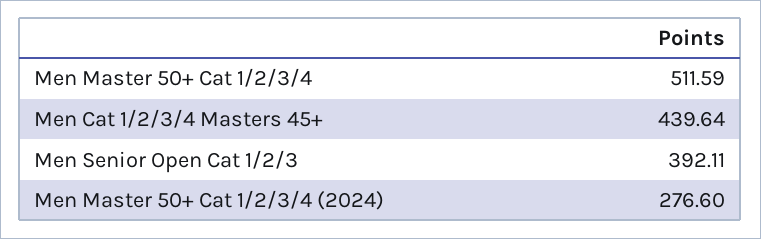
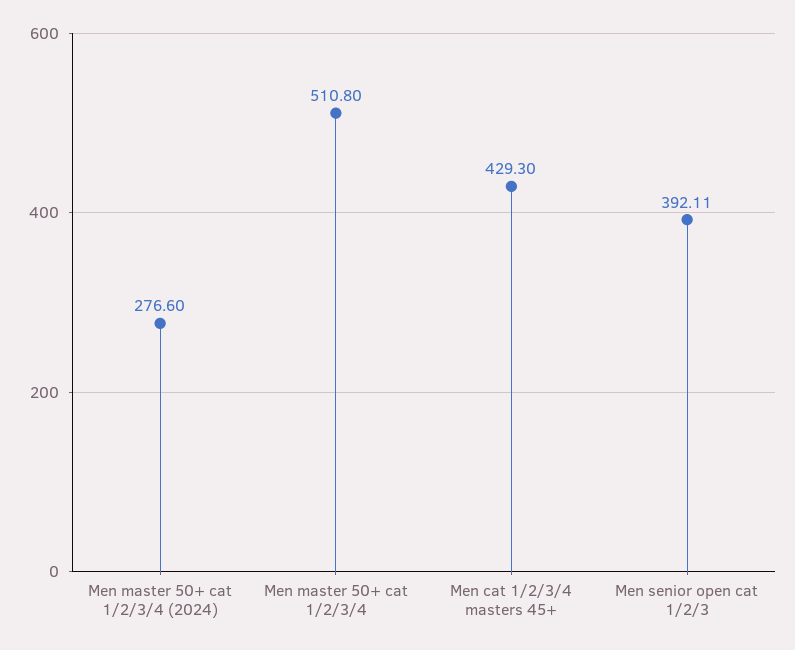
  {
-   "Men Master 50+ Cat 1/2/3/4": 511.59,
+   "Men Master 50+ Cat 1/2/3/4": 510.8,
-   "Men Cat 1/2/3/4 Masters 45+": 439.64,
+   "Men Cat 1/2/3/4 Masters 45+": 429.3,
    "Men Senior Open Cat 1/2/3": 392.11,
    "Men Master 50+ Cat 1/2/3/4 (2024)": 276.6
  }

